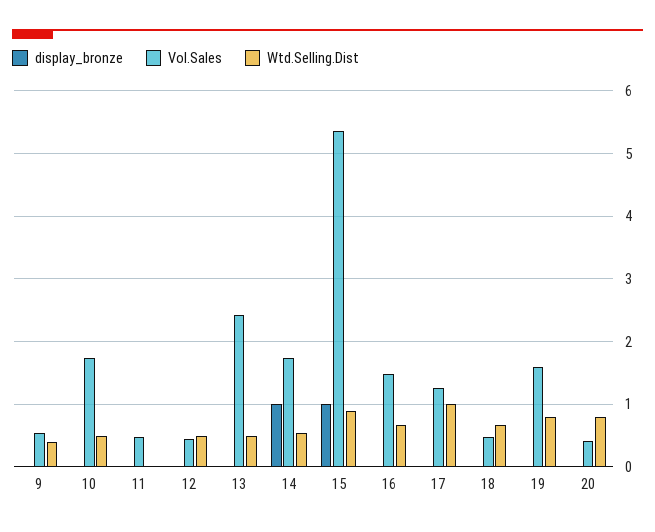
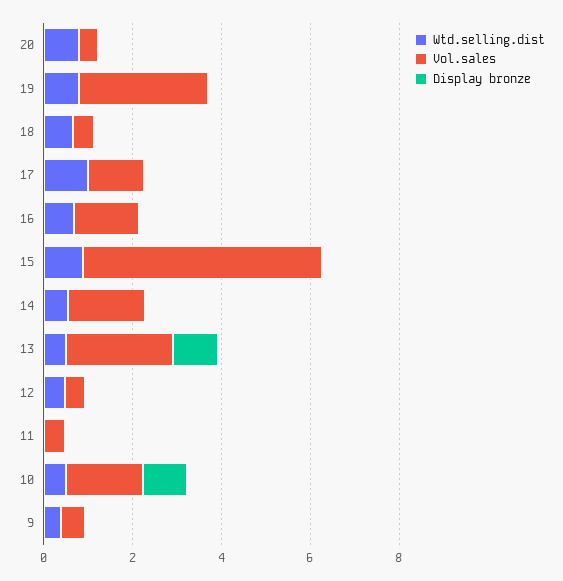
  {
    "display_bronze": {
      "9": 0,
-     "10": 0,
+     "10": 1,
      "11": 0,
      "12": 0,
-     "13": 0,
+     "13": 1,
-     "14": 1,
+     "14": 0,
-     "15": 1,
+     "15": 0,
      "16": 0,
      "17": 0,
      "18": 0,
      "19": 0,
      "20": 0
    },
    "Vol.Sales": {
      "9": 0.5,
      "10": 1.7,
      "11": 0.5,
      "12": 0.4,
      "13": 2.4,
      "14": 1.7,
      "15": 5.4,
      "16": 1.5,
      "17": 1.3,
      "18": 0.5,
-     "19": 1.6,
+     "19": 3,
      "20": 0.4
    },
    "Wtd.Selling.Dist": {
      "9": 0.4,
      "10": 0.5,
      "11": 0,
      "12": 0.5,
      "13": 0.5,
      "14": 0.5,
      "15": 0.9,
      "16": 0.7,
      "17": 1,
      "18": 0.7,
      "19": 0.8,
      "20": 0.8
    }
  }

